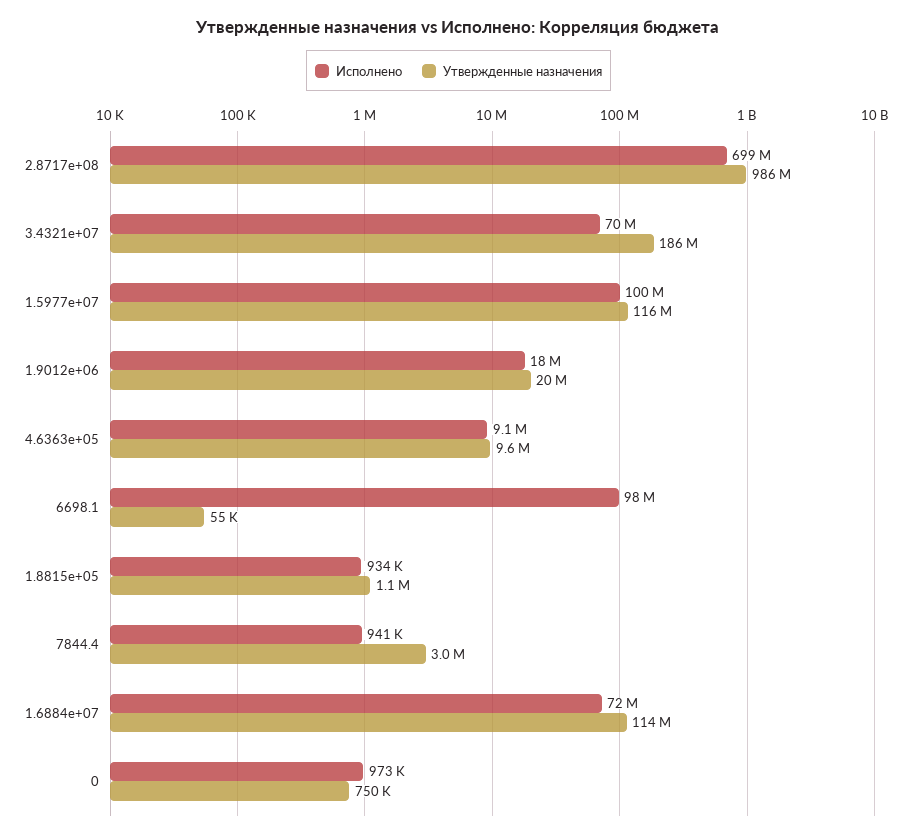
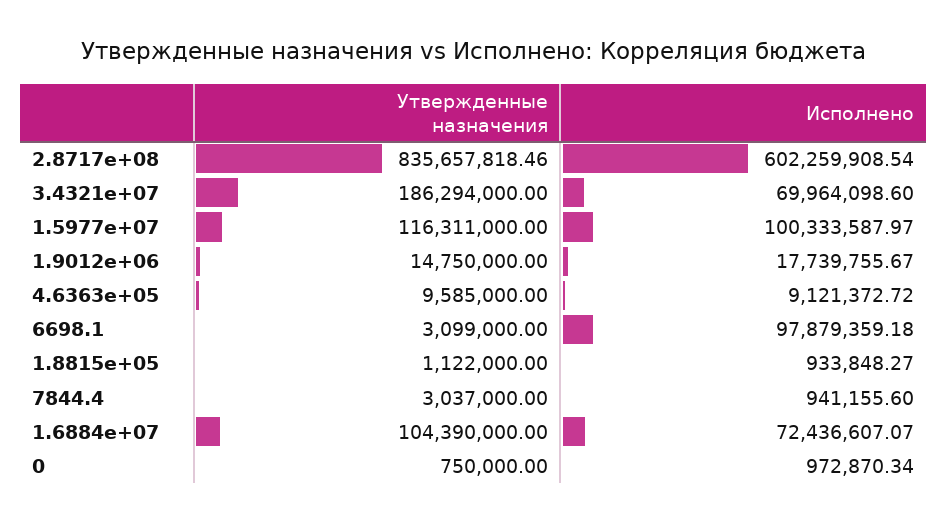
  {
    "Исполнено": {
-     "2.8717e+08": 699000000,
+     "2.8717e+08": 602259908.54,
      "3.4321e+07": 69964098.6,
      "1.5977e+07": 100333587.97,
      "1.9012e+06": 17739755.67,
      "4.6363e+05": 9121372.72,
      "6698.1": 97879359.18,
      "1.8815e+05": 933848.27,
      "7844.4": 941155.6,
      "1.6884e+07": 72436607.07,
      "0": 972870.34
    },
    "Утвержденные назначения": {
-     "2.8717e+08": 986000000,
+     "2.8717e+08": 835657818.46,
      "3.4321e+07": 186294000,
      "1.5977e+07": 116311000,
-     "1.9012e+06": 20000000,
+     "1.9012e+06": 14750000,
      "4.6363e+05": 9585000,
-     "6698.1": 55000,
+     "6698.1": 3099000,
      "1.8815e+05": 1122000,
      "7844.4": 3037000,
-     "1.6884e+07": 114000000,
+     "1.6884e+07": 104390000,
      "0": 750000
    }
  }

